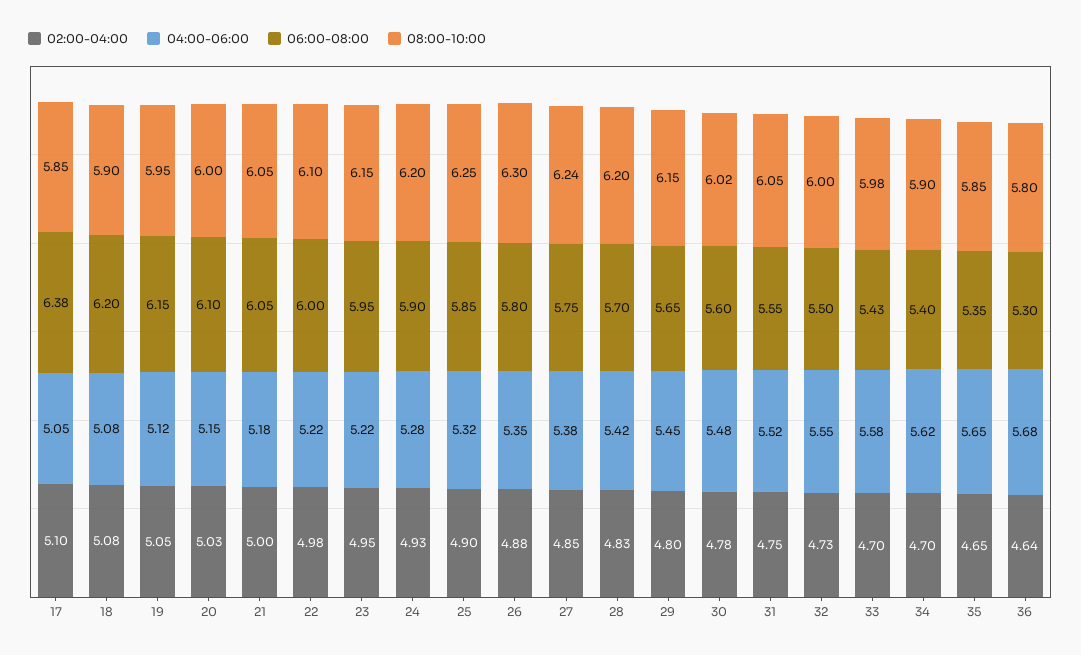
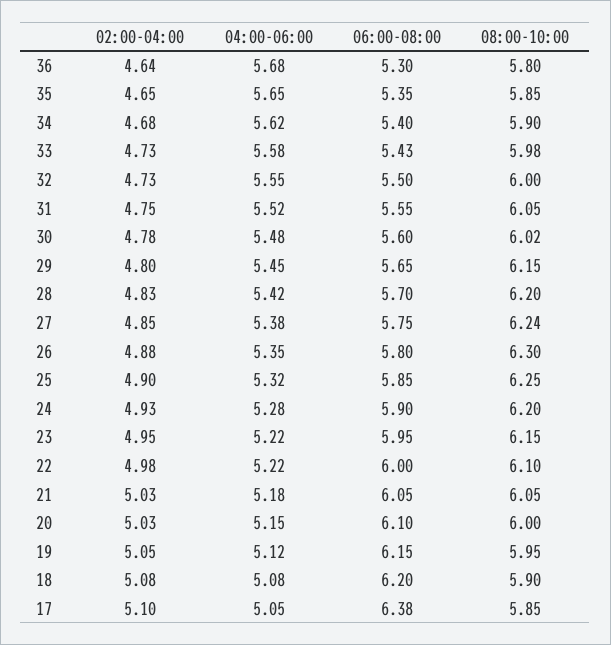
  {
    "02:00-04:00": {
      "17": 5.1,
      "18": 5.08,
      "19": 5.05,
      "20": 5.03,
-     "21": 5,
+     "21": 5.03,
      "22": 4.98,
      "23": 4.95,
      "24": 4.93,
      "25": 4.9,
      "26": 4.88,
      "27": 4.85,
      "28": 4.83,
      "29": 4.8,
      "30": 4.78,
      "31": 4.75,
      "32": 4.73,
-     "33": 4.7,
+     "33": 4.73,
-     "34": 4.7,
+     "34": 4.68,
      "35": 4.65,
      "36": 4.64
    },
    "04:00-06:00": {
      "17": 5.05,
      "18": 5.08,
      "19": 5.12,
      "20": 5.15,
      "21": 5.18,
      "22": 5.22,
      "23": 5.22,
      "24": 5.28,
      "25": 5.32,
      "26": 5.35,
      "27": 5.38,
      "28": 5.42,
      "29": 5.45,
      "30": 5.48,
      "31": 5.52,
      "32": 5.55,
      "33": 5.58,
      "34": 5.62,
      "35": 5.65,
      "36": 5.68
    },
    "06:00-08:00": {
      "17": 6.38,
      "18": 6.2,
      "19": 6.15,
      "20": 6.1,
      "21": 6.05,
      "22": 6,
      "23": 5.95,
      "24": 5.9,
      "25": 5.85,
      "26": 5.8,
      "27": 5.75,
      "28": 5.7,
      "29": 5.65,
      "30": 5.6,
      "31": 5.55,
      "32": 5.5,
      "33": 5.43,
      "34": 5.4,
      "35": 5.35,
      "36": 5.3
    },
    "08:00-10:00": {
      "17": 5.85,
      "18": 5.9,
      "19": 5.95,
      "20": 6,
      "21": 6.05,
      "22": 6.1,
      "23": 6.15,
      "24": 6.2,
      "25": 6.25,
      "26": 6.3,
      "27": 6.24,
      "28": 6.2,
      "29": 6.15,
      "30": 6.02,
      "31": 6.05,
      "32": 6,
      "33": 5.98,
      "34": 5.9,
      "35": 5.85,
      "36": 5.8
    }
  }

